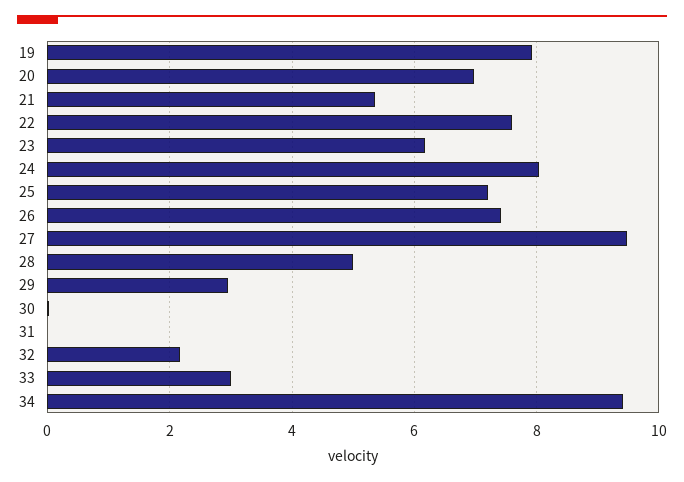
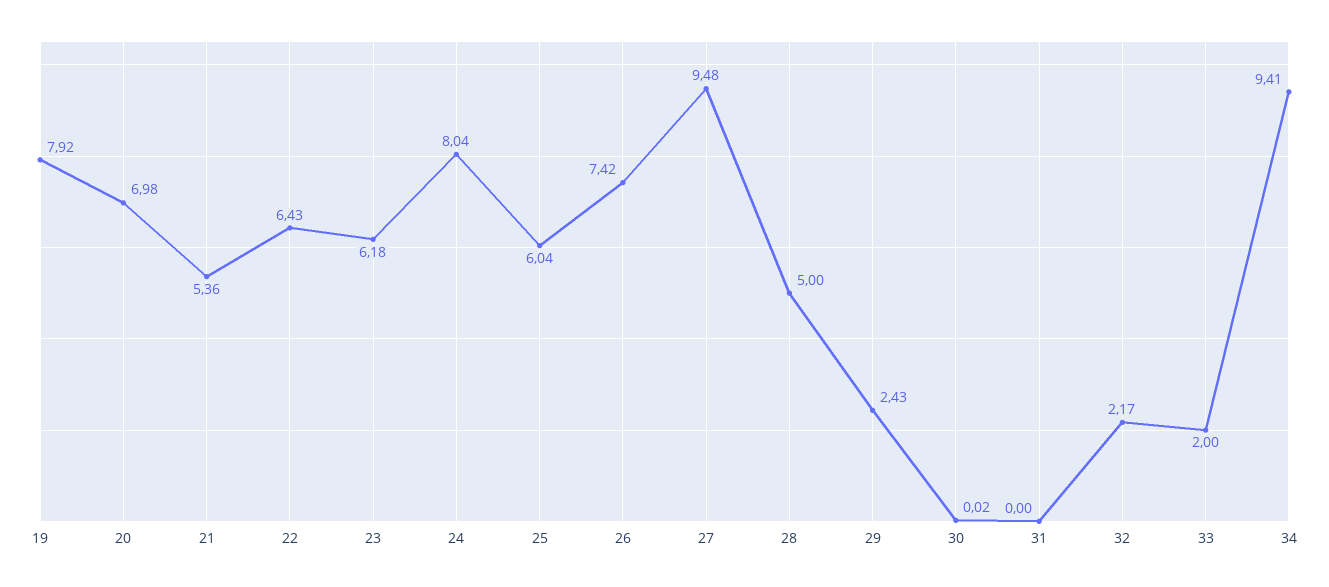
  {
    "19": 7.92,
    "20": 6.98,
    "21": 5.36,
-   "22": 7.6,
+   "22": 6.43,
    "23": 6.18,
    "24": 8.04,
-   "25": 7.2,
+   "25": 6.04,
    "26": 7.42,
    "27": 9.48,
    "28": 5,
-   "29": 3,
+   "29": 2.43,
    "30": 0.02,
    "31": 0,
    "32": 2.17,
-   "33": 3,
+   "33": 2,
    "34": 9.41
  }

